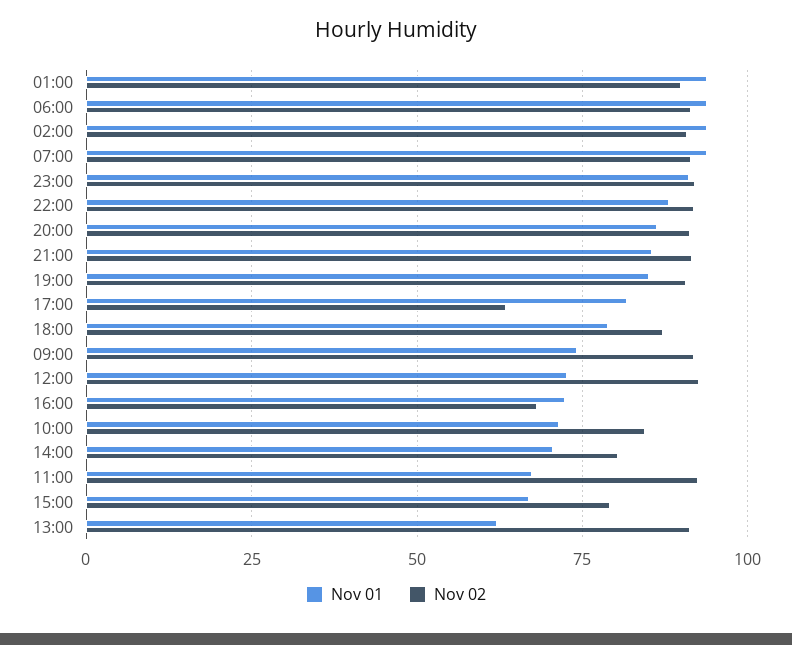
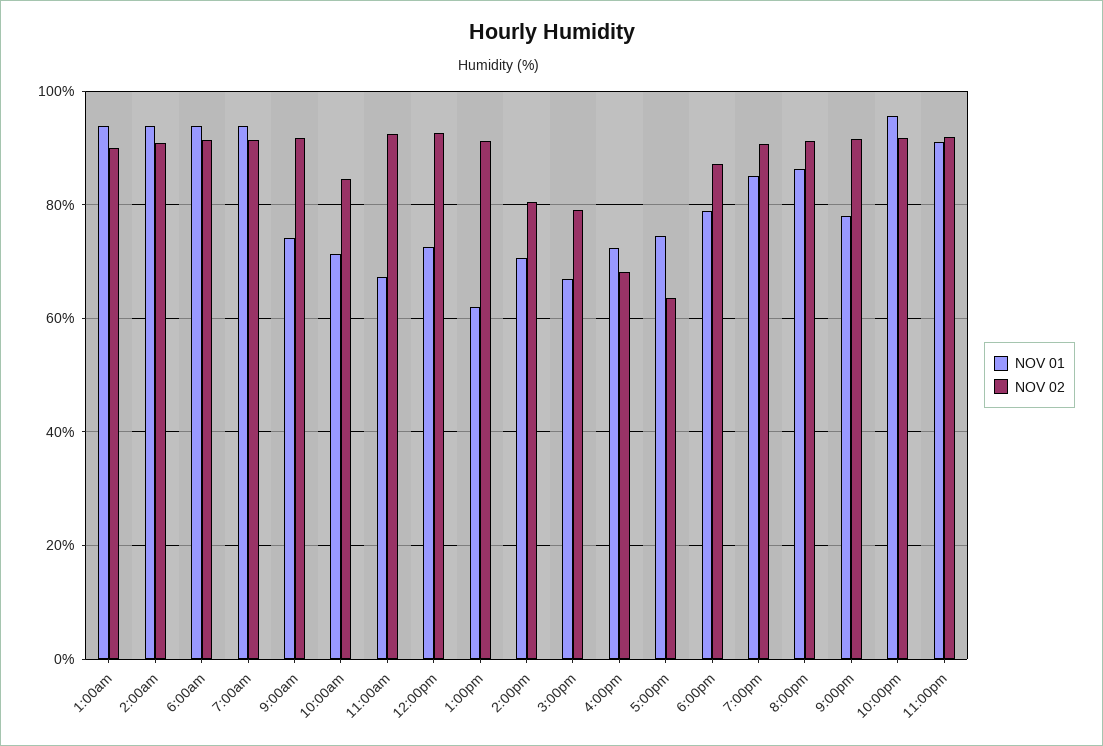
  {
    "Nov 01": {
      "01:00": 94,
      "06:00": 94,
      "02:00": 94,
      "07:00": 94,
      "23:00": 92,
-     "22:00": 87.5,
+     "22:00": 96,
      "20:00": 86,
-     "21:00": 85,
+     "21:00": 78,
      "19:00": 86,
-     "17:00": 82.5,
+     "17:00": 74,
      "18:00": 78,
      "09:00": 74,
      "12:00": 72,
      "16:00": 72,
      "10:00": 72,
      "14:00": 70,
      "11:00": 68,
      "15:00": 66,
      "13:00": 62
    },
    "Nov 02": {
      "01:00": 90,
      "06:00": 92,
      "02:00": 90,
      "07:00": 92,
      "23:00": 92,
      "22:00": 92,
      "20:00": 92,
      "21:00": 92,
      "19:00": 90,
      "17:00": 64,
      "18:00": 88,
      "09:00": 92,
      "12:00": 92,
      "16:00": 68,
      "10:00": 84,
      "14:00": 80,
      "11:00": 92,
      "15:00": 80,
      "13:00": 92
    }
  }

